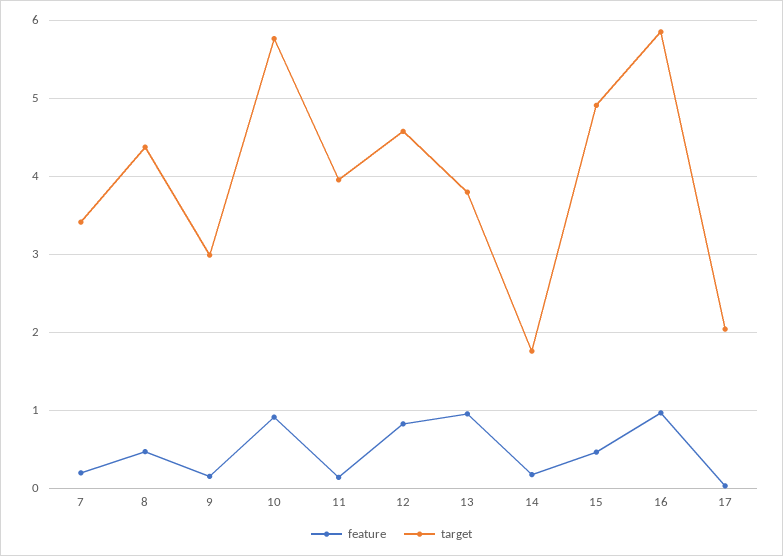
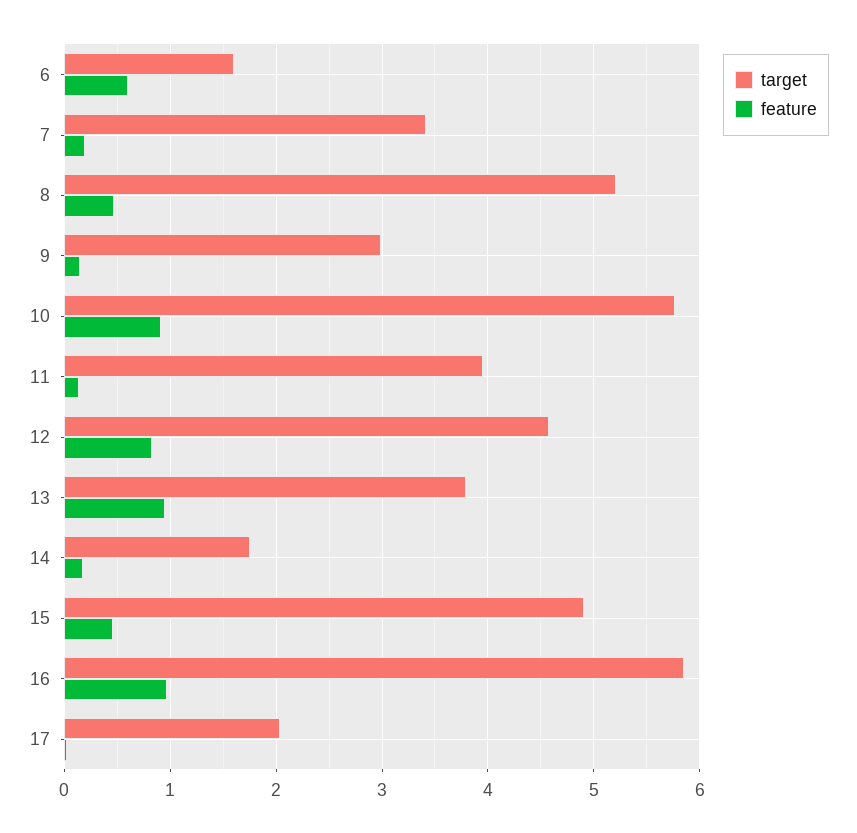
  {
    "feature": {
      "7": 0.2,
      "8": 0.5,
      "9": 0.2,
      "10": 0.9,
      "11": 0.1,
      "12": 0.8,
      "13": 1,
      "14": 0.2,
      "15": 0.5,
      "16": 1,
-     "17": 0
+     "17": 0,
+     "6": 0.6
    },
    "target": {
      "7": 3.4,
-     "8": 4.4,
+     "8": 5.2,
      "9": 3,
      "10": 5.8,
      "11": 4,
      "12": 4.6,
      "13": 3.8,
      "14": 1.8,
      "15": 4.9,
      "16": 5.9,
-     "17": 2
+     "17": 2,
+     "6": 1.6
    }
  }

